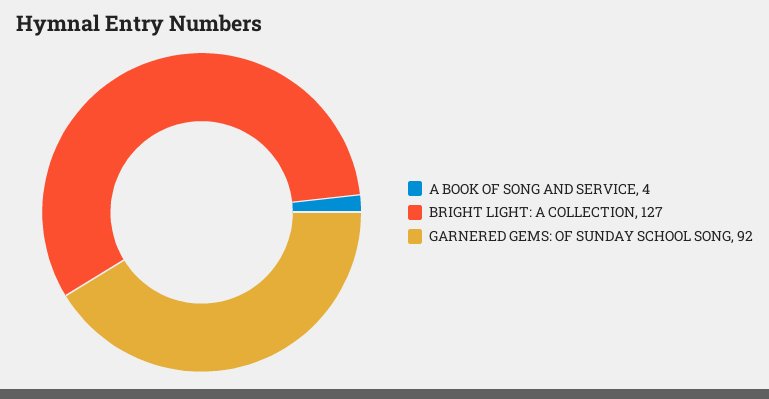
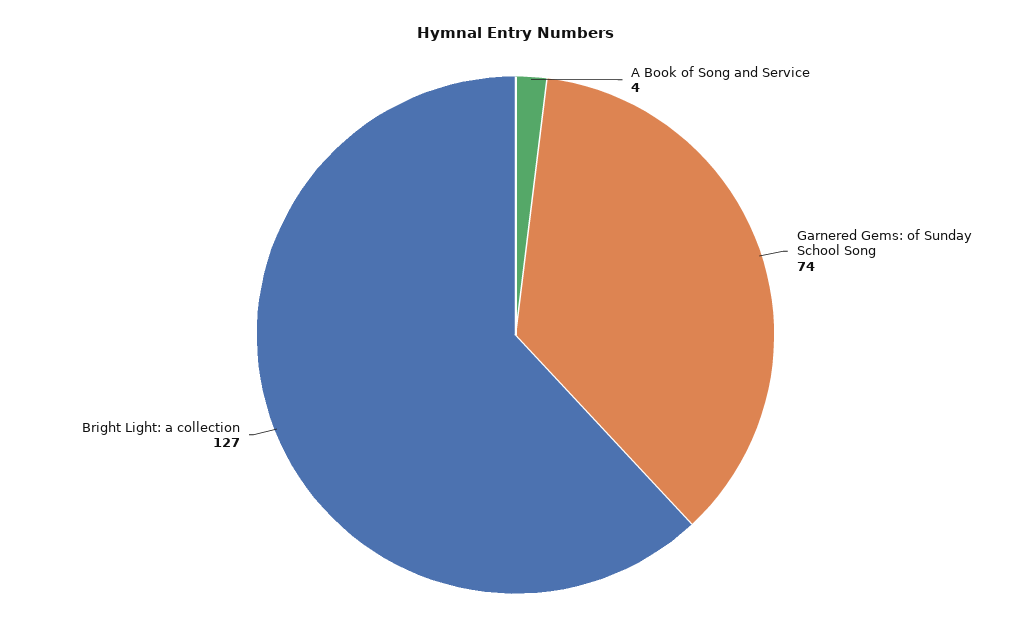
  {
    "A BOOK OF SONG AND SERVICE": 4,
    "BRIGHT LIGHT: A COLLECTION": 127,
-   "GARNERED GEMS: OF SUNDAY SCHOOL SONG": 92
+   "GARNERED GEMS: OF SUNDAY SCHOOL SONG": 74
  }

